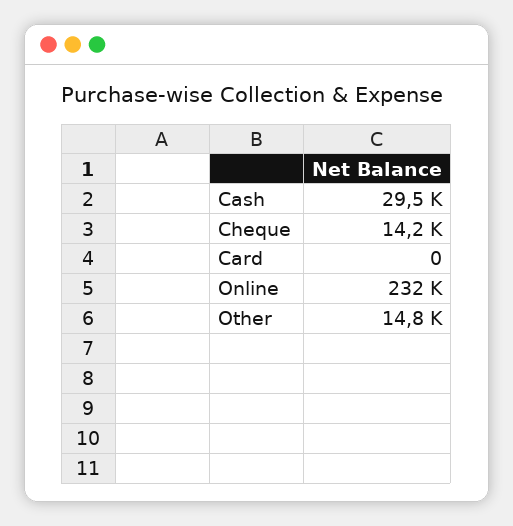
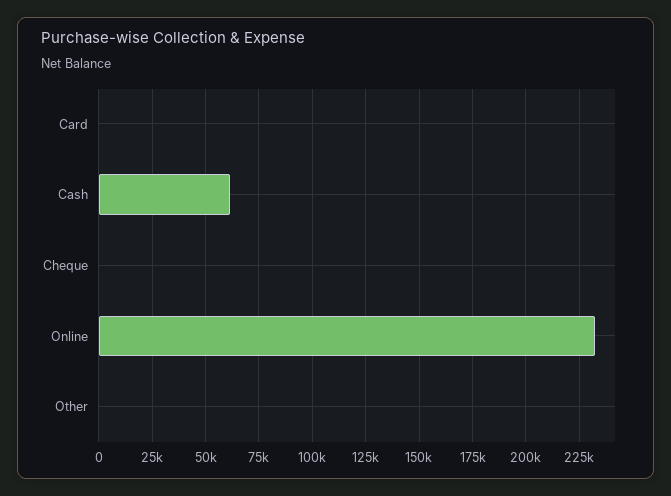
  {
-   "Cash": 29500,
+   "Cash": 60000,
-   "Cheque": 14200,
+   "Cheque": 0,
    "Card": 0,
    "Online": 232000,
-   "Other": 14800
+   "Other": 0
  }

